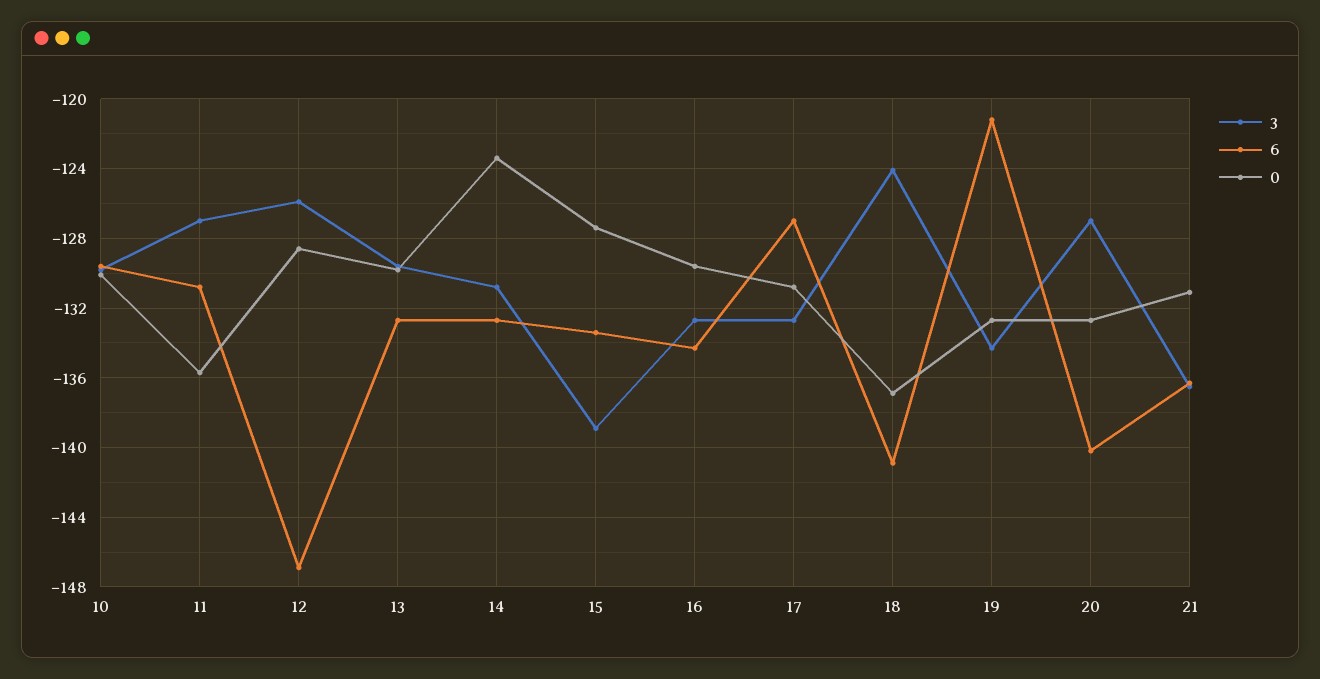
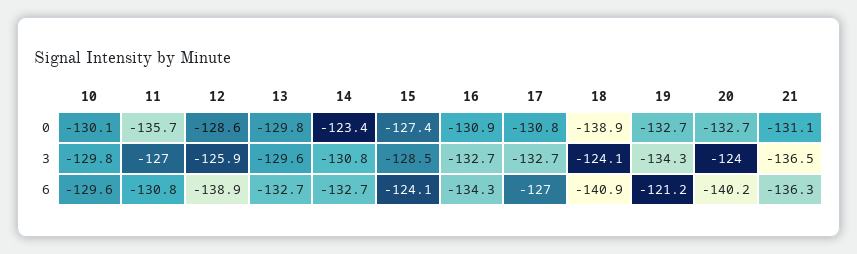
  {
    "3": {
      "10": -129.8,
      "11": -127,
      "12": -125.9,
      "13": -129.6,
      "14": -130.8,
-     "15": -139,
+     "15": -128.5,
      "16": -132.7,
      "17": -132.7,
      "18": -124.1,
      "19": -134.3,
-     "20": -127,
+     "20": -124,
      "21": -136.5
    },
    "6": {
      "10": -129.6,
      "11": -130.8,
-     "12": -147,
+     "12": -138.9,
      "13": -132.7,
      "14": -132.7,
-     "15": -133.5,
+     "15": -124.1,
      "16": -134.3,
      "17": -127,
      "18": -140.9,
      "19": -121.2,
      "20": -140.2,
      "21": -136.3
    },
    "0": {
      "10": -130.1,
      "11": -135.7,
      "12": -128.6,
      "13": -129.8,
      "14": -123.4,
      "15": -127.4,
-     "16": -129.5,
+     "16": -130.9,
      "17": -130.8,
-     "18": -137,
+     "18": -138.9,
      "19": -132.7,
      "20": -132.7,
      "21": -131.1
    }
  }

